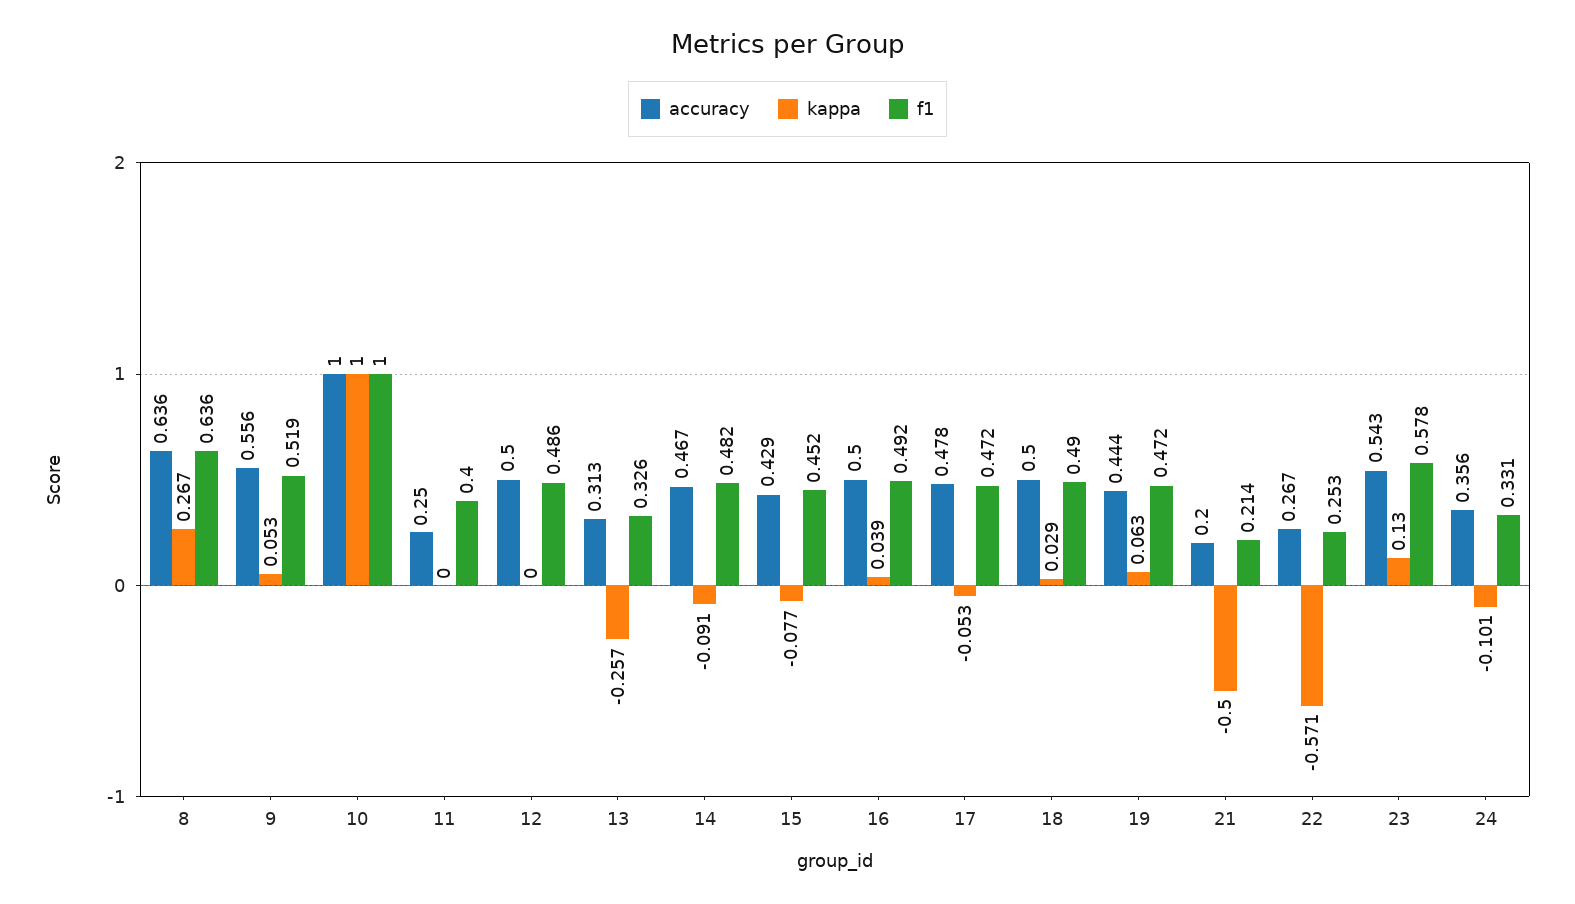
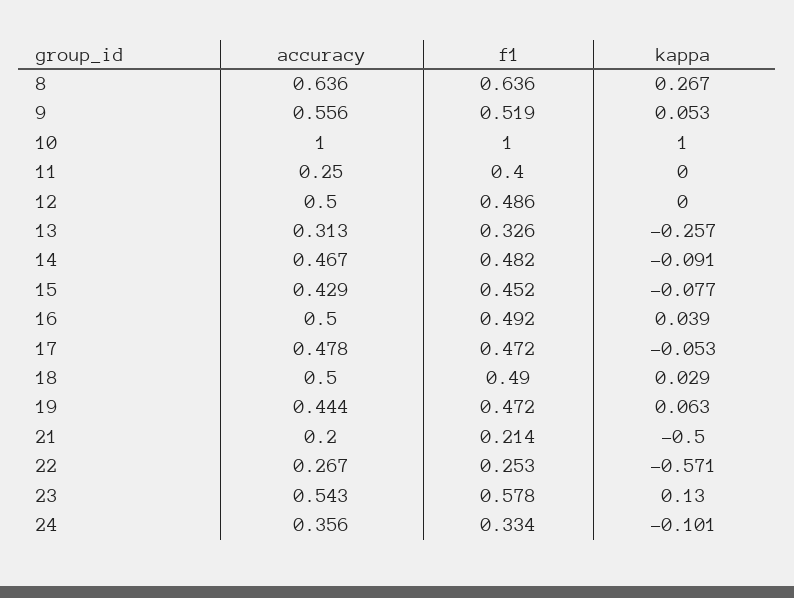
  {
    "accuracy": {
      "8": 0.636,
      "9": 0.556,
      "10": 1,
      "11": 0.25,
      "12": 0.5,
      "13": 0.313,
      "14": 0.467,
      "15": 0.429,
      "16": 0.5,
      "17": 0.478,
      "18": 0.5,
      "19": 0.444,
      "21": 0.2,
      "22": 0.267,
      "23": 0.543,
      "24": 0.356
    },
    "kappa": {
      "8": 0.267,
      "9": 0.053,
      "10": 1,
      "11": 0,
      "12": 0,
      "13": -0.257,
      "14": -0.091,
      "15": -0.077,
      "16": 0.039,
      "17": -0.053,
      "18": 0.029,
      "19": 0.063,
      "21": -0.5,
      "22": -0.571,
      "23": 0.13,
      "24": -0.101
    },
    "f1": {
      "8": 0.636,
      "9": 0.519,
      "10": 1,
      "11": 0.4,
      "12": 0.486,
      "13": 0.326,
      "14": 0.482,
      "15": 0.452,
      "16": 0.492,
      "17": 0.472,
      "18": 0.49,
      "19": 0.472,
      "21": 0.214,
      "22": 0.253,
      "23": 0.578,
-     "24": 0.331
+     "24": 0.334
    }
  }

